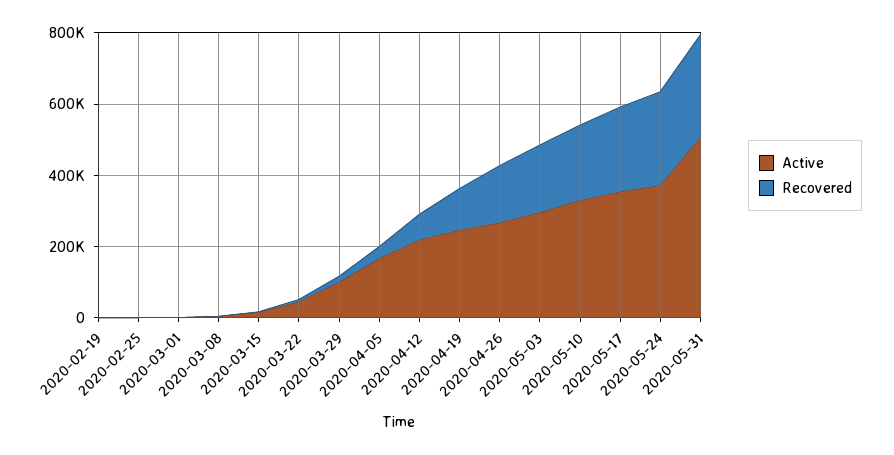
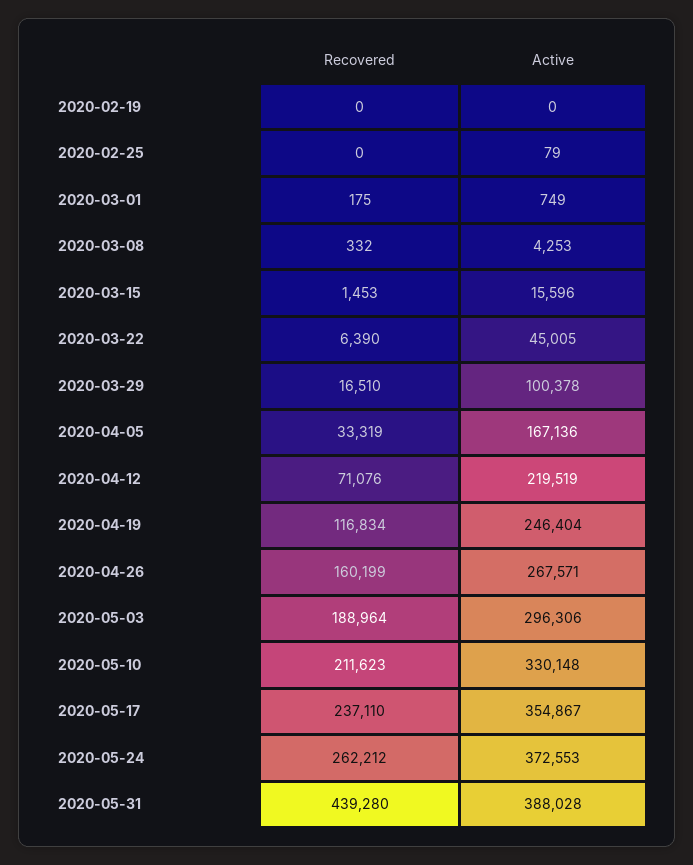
  {
    "Active": {
      "2020-02-19": 0,
      "2020-02-25": 79,
      "2020-03-01": 749,
      "2020-03-08": 4253,
      "2020-03-15": 15596,
      "2020-03-22": 45005,
      "2020-03-29": 100378,
      "2020-04-05": 167136,
      "2020-04-12": 219519,
      "2020-04-19": 246404,
      "2020-04-26": 267571,
      "2020-05-03": 296306,
      "2020-05-10": 330148,
      "2020-05-17": 354867,
      "2020-05-24": 372553,
-     "2020-05-31": 500000
+     "2020-05-31": 388028
    },
    "Recovered": {
      "2020-02-19": 0,
      "2020-02-25": 0,
      "2020-03-01": 175,
      "2020-03-08": 332,
      "2020-03-15": 1453,
      "2020-03-22": 6390,
      "2020-03-29": 16510,
      "2020-04-05": 33319,
      "2020-04-12": 71076,
      "2020-04-19": 116834,
      "2020-04-26": 160199,
      "2020-05-03": 188964,
      "2020-05-10": 211623,
      "2020-05-17": 237110,
      "2020-05-24": 262212,
-     "2020-05-31": 300000
+     "2020-05-31": 439280
    }
  }

